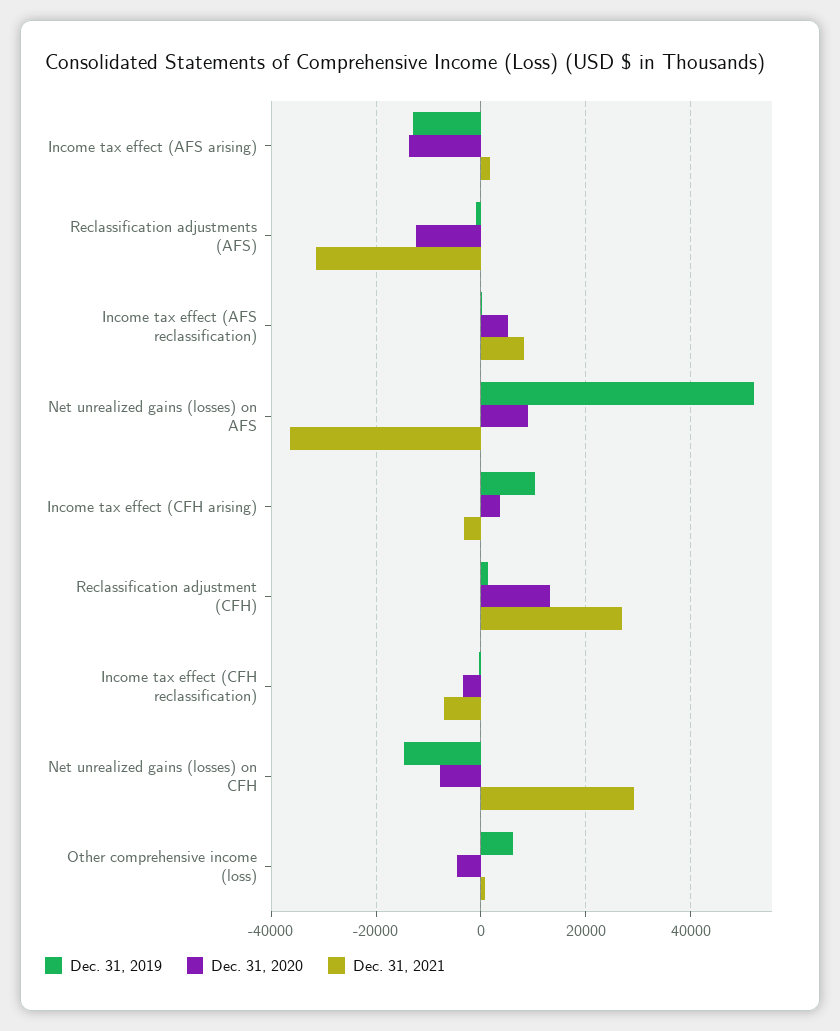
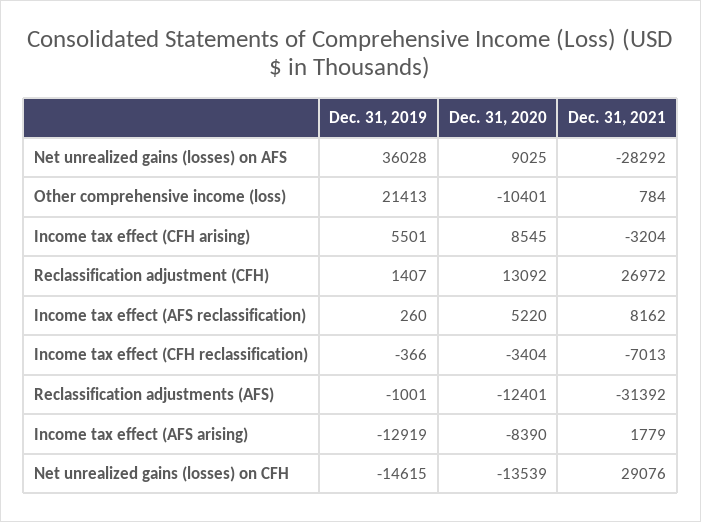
  {
    "Dec. 31, 2019": {
      "Income tax effect (AFS arising)": -12919,
      "Reclassification adjustments (AFS)": -1001,
      "Income tax effect (AFS reclassification)": 260,
-     "Net unrealized gains (losses) on AFS": 52000,
+     "Net unrealized gains (losses) on AFS": 36028,
-     "Income tax effect (CFH arising)": 10000,
+     "Income tax effect (CFH arising)": 5501,
      "Reclassification adjustment (CFH)": 1407,
      "Income tax effect (CFH reclassification)": -366,
      "Net unrealized gains (losses) on CFH": -14615,
-     "Other comprehensive income (loss)": 6000
+     "Other comprehensive income (loss)": 21413
    },
    "Dec. 31, 2020": {
-     "Income tax effect (AFS arising)": -14000,
+     "Income tax effect (AFS arising)": -8390,
      "Reclassification adjustments (AFS)": -12401,
      "Income tax effect (AFS reclassification)": 5220,
      "Net unrealized gains (losses) on AFS": 9025,
-     "Income tax effect (CFH arising)": 4000,
+     "Income tax effect (CFH arising)": 8545,
      "Reclassification adjustment (CFH)": 13092,
      "Income tax effect (CFH reclassification)": -3404,
-     "Net unrealized gains (losses) on CFH": -8000,
+     "Net unrealized gains (losses) on CFH": -13539,
-     "Other comprehensive income (loss)": -4000
+     "Other comprehensive income (loss)": -10401
    },
    "Dec. 31, 2021": {
      "Income tax effect (AFS arising)": 1779,
      "Reclassification adjustments (AFS)": -31392,
      "Income tax effect (AFS reclassification)": 8162,
-     "Net unrealized gains (losses) on AFS": -36000,
+     "Net unrealized gains (losses) on AFS": -28292,
      "Income tax effect (CFH arising)": -3204,
      "Reclassification adjustment (CFH)": 26972,
      "Income tax effect (CFH reclassification)": -7013,
      "Net unrealized gains (losses) on CFH": 29076,
      "Other comprehensive income (loss)": 784
    }
  }

